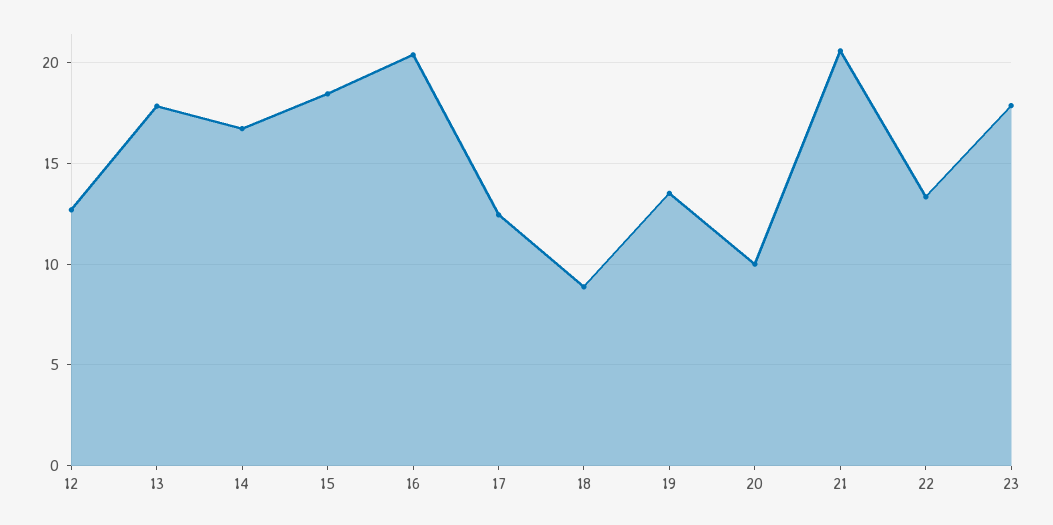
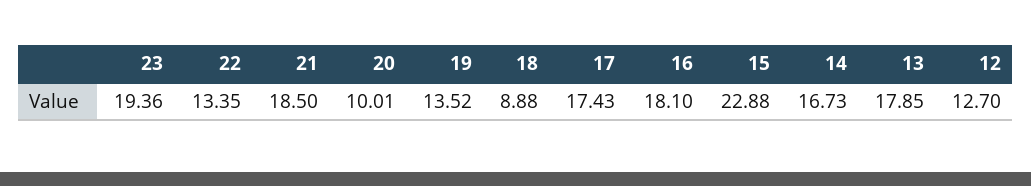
  {
    "12": 12.7,
    "13": 17.85,
    "14": 16.73,
-   "15": 18.5,
+   "15": 22.88,
-   "16": 20.5,
+   "16": 18.1,
-   "17": 12.5,
+   "17": 17.43,
    "18": 8.88,
    "19": 13.52,
    "20": 10.01,
-   "21": 20.5,
+   "21": 18.5,
    "22": 13.35,
-   "23": 18
+   "23": 19.36
  }

